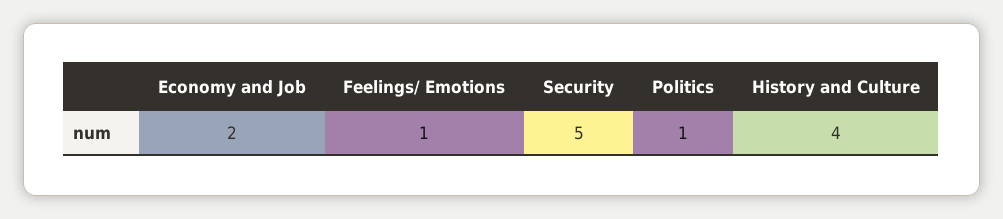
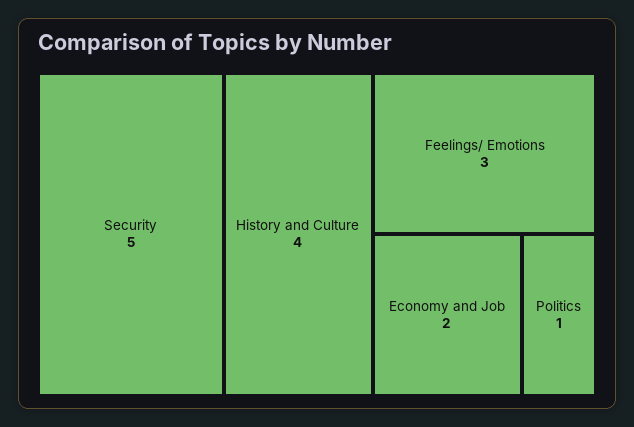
  {
    "Economy and Job": 2,
-   "Feelings/ Emotions": 1,
+   "Feelings/ Emotions": 3,
    "Security": 5,
    "Politics": 1,
    "History and Culture": 4
  }

